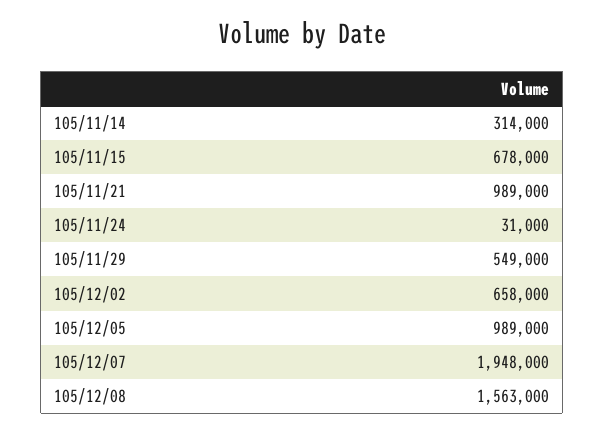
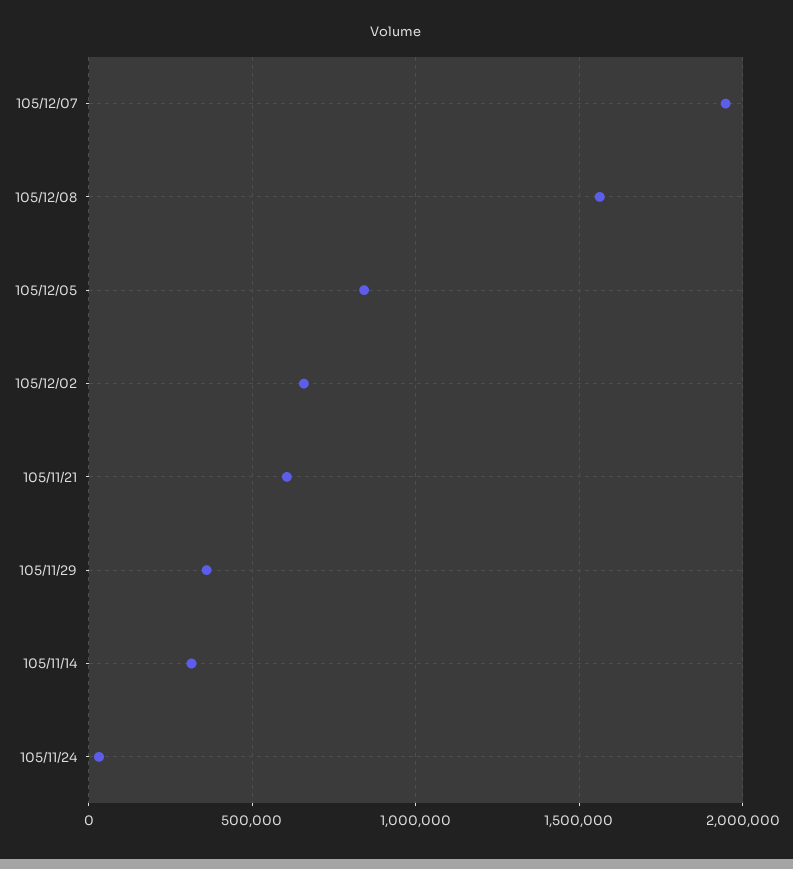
  {
    "105/11/14": 314000,
-   "105/11/15": 678000,
-   "105/11/21": 989000,
+   "105/11/21": 600000,
    "105/11/24": 31000,
-   "105/11/29": 549000,
+   "105/11/29": 350000,
    "105/12/02": 658000,
-   "105/12/05": 989000,
+   "105/12/05": 850000,
    "105/12/07": 1948000,
    "105/12/08": 1563000
  }

